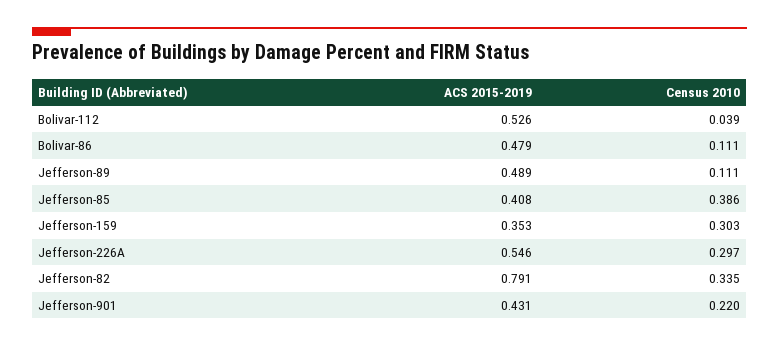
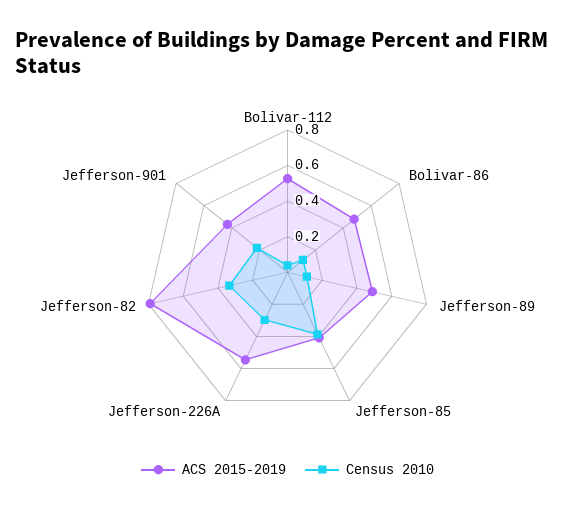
  {
    "ACS 2015-2019": {
      "Bolivar-112": 0.526,
      "Bolivar-86": 0.479,
      "Jefferson-89": 0.489,
      "Jefferson-85": 0.408,
-     "Jefferson-159": 0.353,
      "Jefferson-226A": 0.546,
      "Jefferson-82": 0.791,
      "Jefferson-901": 0.431
    },
    "Census 2010": {
      "Bolivar-112": 0.039,
      "Bolivar-86": 0.111,
      "Jefferson-89": 0.111,
      "Jefferson-85": 0.386,
-     "Jefferson-159": 0.303,
      "Jefferson-226A": 0.297,
      "Jefferson-82": 0.335,
      "Jefferson-901": 0.22
    }
  }

